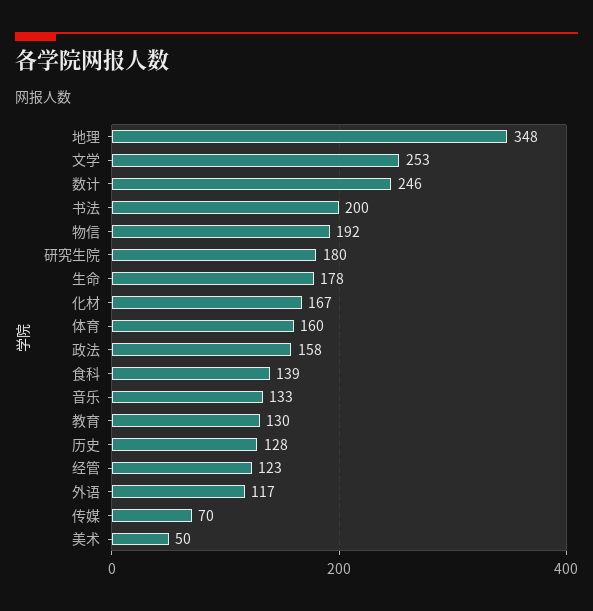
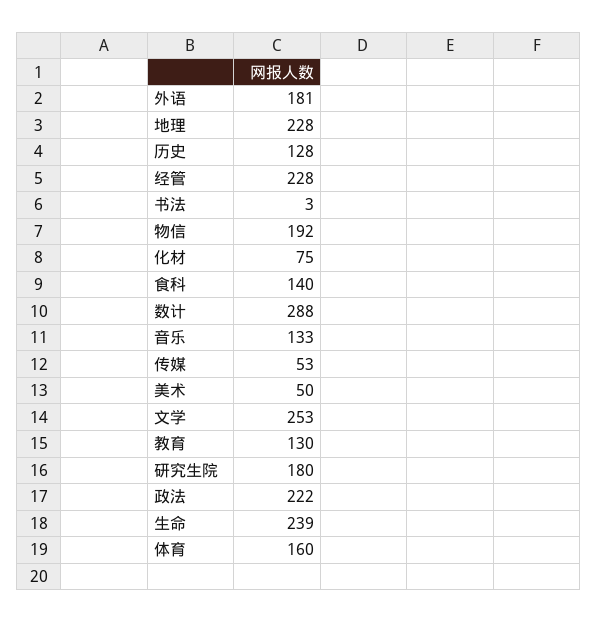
  {
-   "地理": 348,
+   "地理": 228,
    "文学": 253,
-   "数计": 246,
+   "数计": 288,
-   "书法": 200,
+   "书法": 3,
    "物信": 192,
    "研究生院": 180,
-   "生命": 178,
+   "生命": 239,
-   "化材": 167,
+   "化材": 75,
    "体育": 160,
-   "政法": 158,
+   "政法": 222,
-   "食科": 139,
+   "食科": 140,
    "音乐": 133,
    "教育": 130,
    "历史": 128,
-   "经管": 123,
+   "经管": 228,
-   "外语": 117,
+   "外语": 181,
-   "传媒": 70,
+   "传媒": 53,
    "美术": 50
  }

